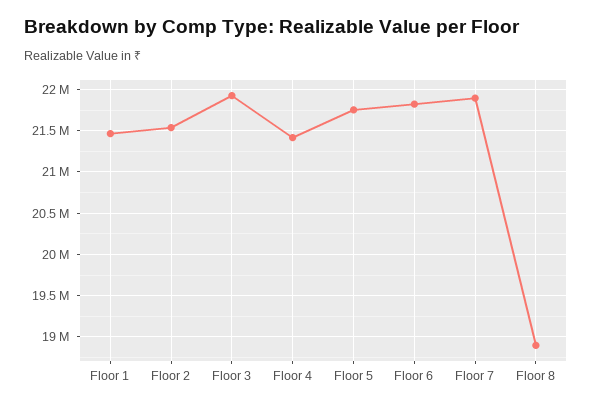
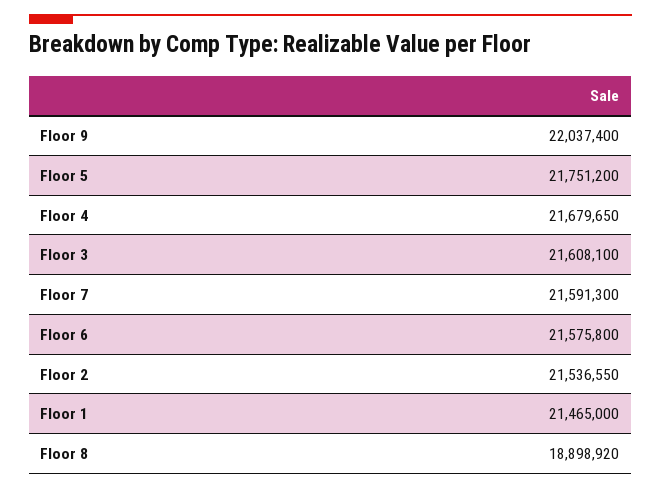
  {
    "Floor 1": 21465000,
    "Floor 2": 21536550,
-   "Floor 3": 21900000,
+   "Floor 3": 21608100,
-   "Floor 4": 21400000,
+   "Floor 4": 21679650,
    "Floor 5": 21751200,
-   "Floor 6": 21800000,
+   "Floor 6": 21575800,
-   "Floor 7": 21900000,
+   "Floor 7": 21591300,
-   "Floor 8": 18898920
+   "Floor 8": 18898920,
+   "Floor 9": 22037400
  }

